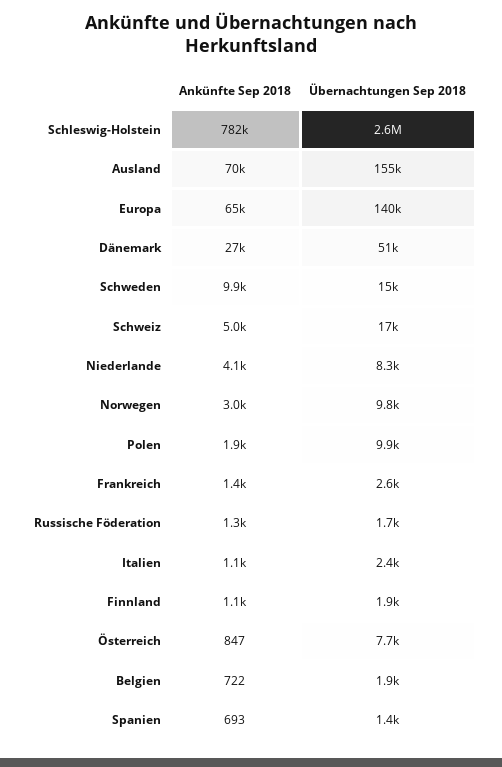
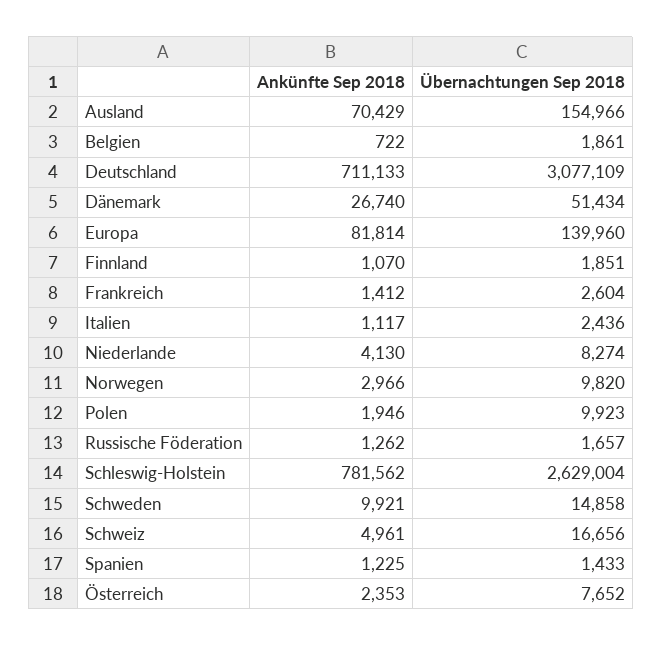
  {
    "Ankünfte Sep 2018": {
      "Schleswig-Holstein": 781562,
      "Ausland": 70429,
-     "Europa": 65000,
+     "Europa": 81814,
      "Dänemark": 26740,
      "Schweden": 9921,
      "Schweiz": 4961,
      "Niederlande": 4130,
      "Norwegen": 2966,
      "Polen": 1946,
      "Frankreich": 1412,
      "Russische Föderation": 1262,
      "Italien": 1117,
      "Finnland": 1070,
-     "Österreich": 847,
+     "Österreich": 2353,
      "Belgien": 722,
-     "Spanien": 693
+     "Spanien": 1225,
+     "Deutschland": 711133
    },
    "Übernachtungen Sep 2018": {
      "Schleswig-Holstein": 2629004,
      "Ausland": 154966,
      "Europa": 139960,
      "Dänemark": 51434,
      "Schweden": 14858,
      "Schweiz": 16656,
      "Niederlande": 8274,
      "Norwegen": 9820,
      "Polen": 9923,
      "Frankreich": 2604,
      "Russische Föderation": 1657,
      "Italien": 2436,
      "Finnland": 1851,
      "Österreich": 7652,
      "Belgien": 1861,
-     "Spanien": 1433
+     "Spanien": 1433,
+     "Deutschland": 3077109
    }
  }

